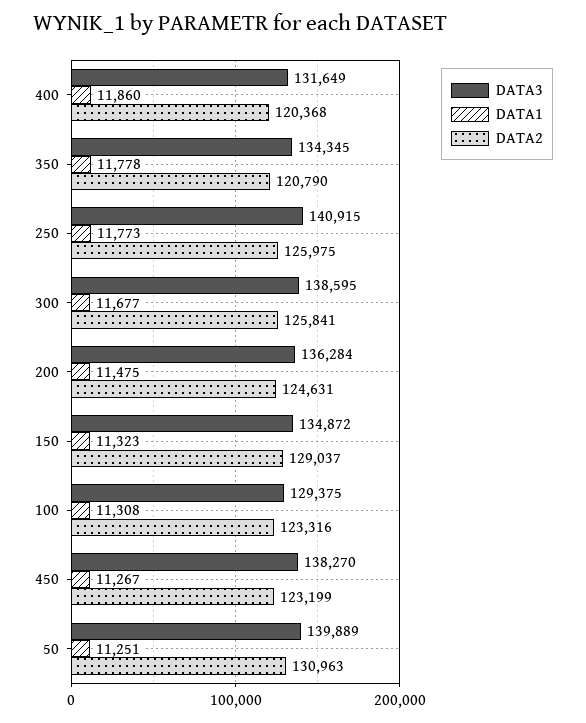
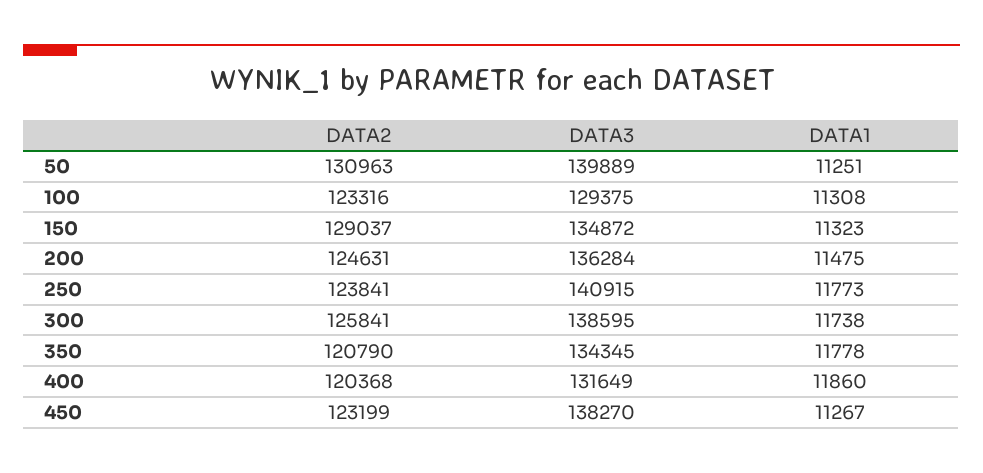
  {
    "DATA3": {
      "400": 131649,
      "350": 134345,
      "250": 140915,
      "300": 138595,
      "200": 136284,
      "150": 134872,
      "100": 129375,
      "450": 138270,
      "50": 139889
    },
    "DATA1": {
      "400": 11860,
      "350": 11778,
      "250": 11773,
-     "300": 11677,
+     "300": 11738,
      "200": 11475,
      "150": 11323,
      "100": 11308,
      "450": 11267,
      "50": 11251
    },
    "DATA2": {
      "400": 120368,
      "350": 120790,
-     "250": 125975,
+     "250": 123841,
      "300": 125841,
      "200": 124631,
      "150": 129037,
      "100": 123316,
      "450": 123199,
      "50": 130963
    }
  }

